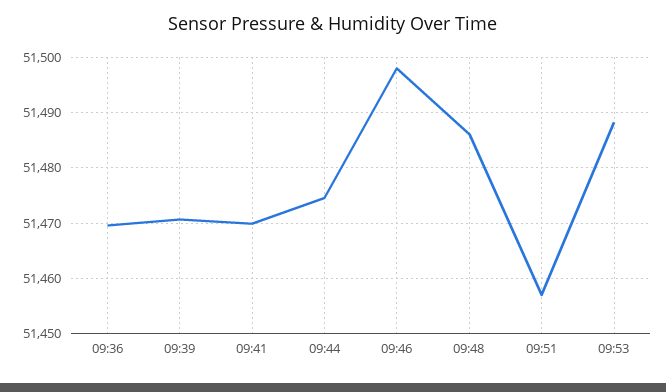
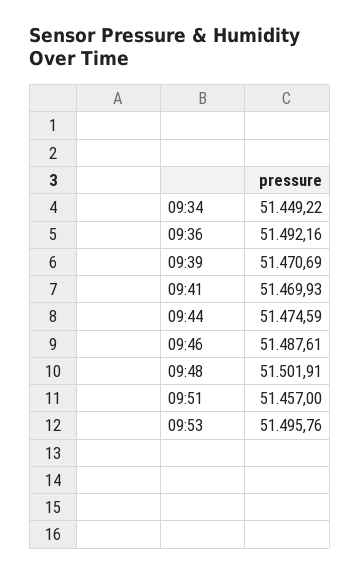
  {
-   "09:36": 51470,
+   "09:36": 51492.16,
    "09:39": 51470.69,
    "09:41": 51469.93,
    "09:44": 51474.59,
-   "09:46": 51498,
+   "09:46": 51487.61,
-   "09:48": 51486,
+   "09:48": 51501.91,
    "09:51": 51457,
-   "09:53": 51488
+   "09:53": 51495.76,
+   "09:34": 51449.22
  }

